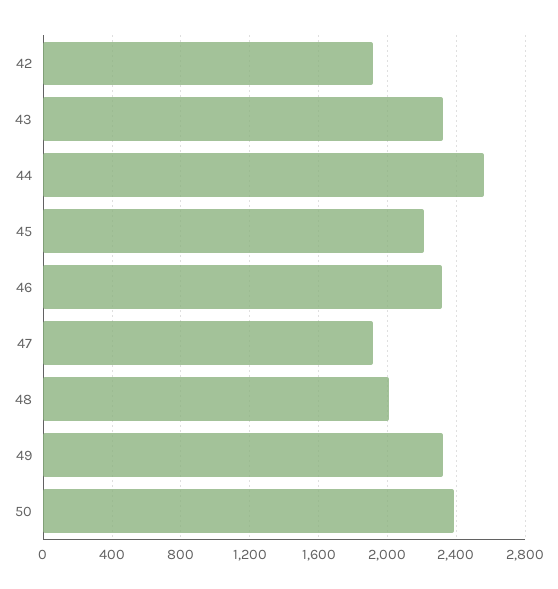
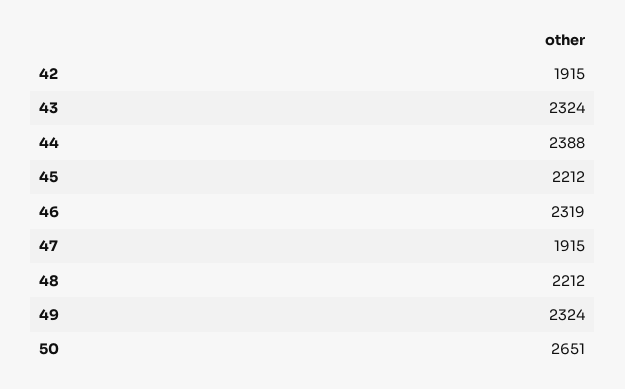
  {
    "42": 1915,
    "43": 2324,
-   "44": 2550,
+   "44": 2388,
    "45": 2212,
    "46": 2319,
    "47": 1915,
-   "48": 2000,
+   "48": 2212,
    "49": 2324,
-   "50": 2400
+   "50": 2651
  }

